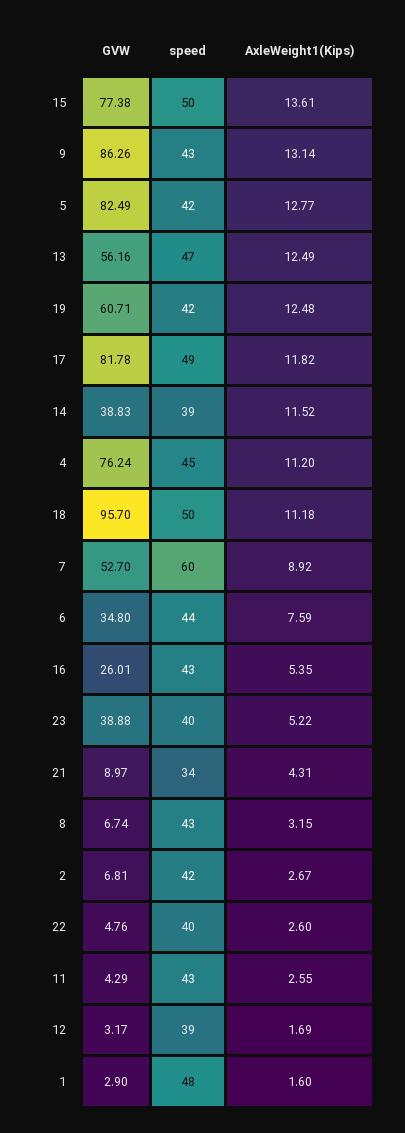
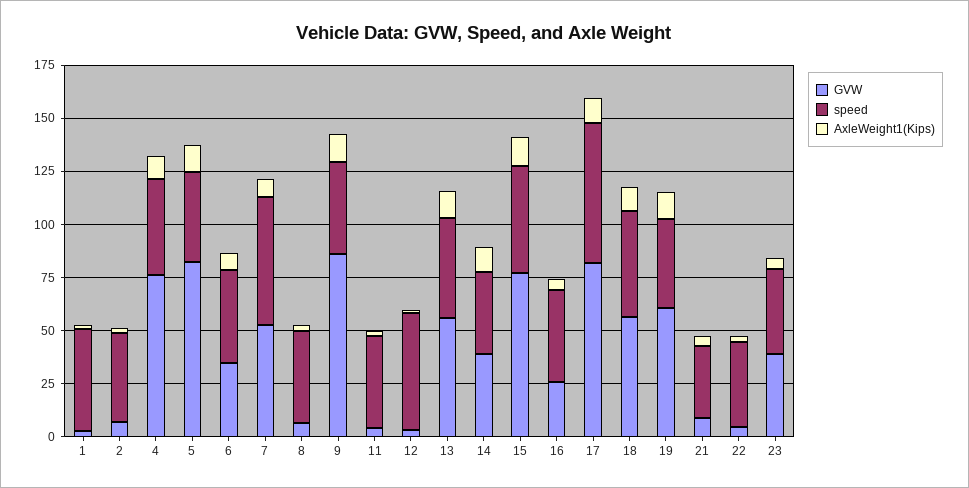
  {
    "GVW": {
      "15": 77.38,
      "9": 86.26,
      "5": 82.49,
      "13": 56.16,
      "19": 60.71,
      "17": 81.78,
      "14": 38.83,
      "4": 76.24,
-     "18": 95.7,
+     "18": 55,
      "7": 52.7,
      "6": 34.8,
      "16": 26.01,
      "23": 38.88,
      "21": 8.97,
      "8": 6.74,
      "2": 6.81,
      "22": 4.76,
      "11": 4.29,
      "12": 3.17,
      "1": 2.9
    },
    "speed": {
      "15": 50,
      "9": 43,
      "5": 42,
      "13": 47,
      "19": 42,
-     "17": 49,
+     "17": 65,
      "14": 39,
      "4": 45,
      "18": 50,
      "7": 60,
      "6": 44,
      "16": 43,
      "23": 40,
      "21": 34,
      "8": 43,
      "2": 42,
      "22": 40,
      "11": 43,
-     "12": 39,
+     "12": 55,
      "1": 48
    },
    "AxleWeight1(Kips)": {
      "15": 13.61,
      "9": 13.14,
      "5": 12.77,
      "13": 12.49,
      "19": 12.48,
      "17": 11.82,
      "14": 11.52,
      "4": 11.2,
      "18": 11.18,
      "7": 8.92,
      "6": 7.59,
      "16": 5.35,
      "23": 5.22,
      "21": 4.31,
      "8": 3.15,
      "2": 2.67,
      "22": 2.6,
      "11": 2.55,
      "12": 1.69,
      "1": 1.6
    }
  }

